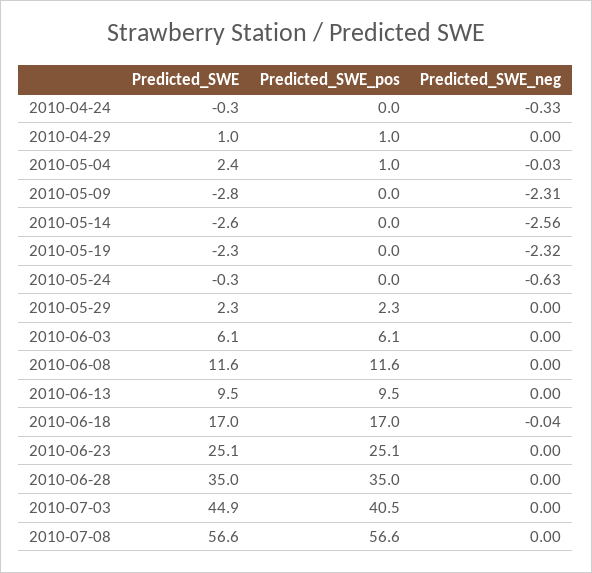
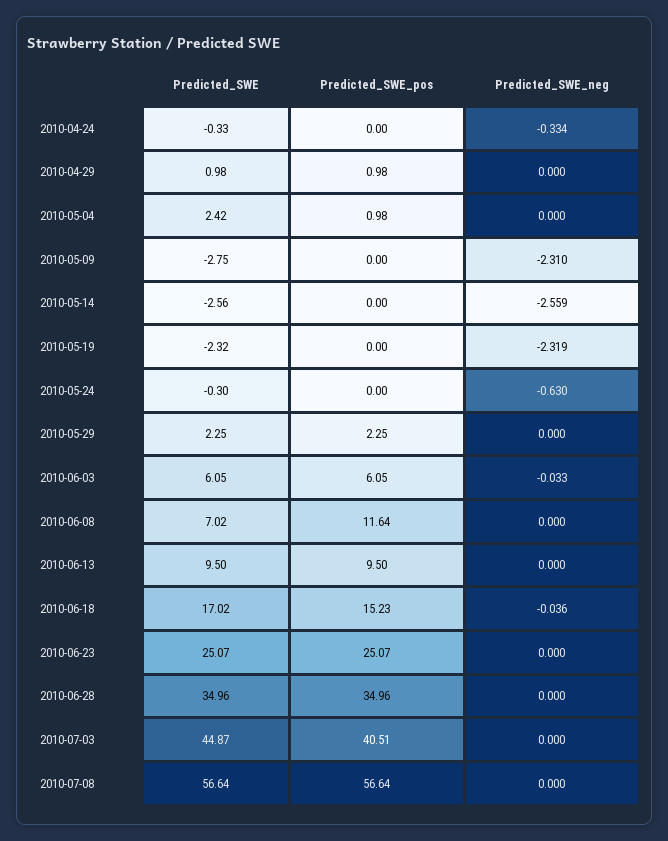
  {
    "Predicted_SWE": {
      "2010-04-24": -0.33,
      "2010-04-29": 0.98,
      "2010-05-04": 2.42,
      "2010-05-09": -2.75,
      "2010-05-14": -2.56,
      "2010-05-19": -2.32,
      "2010-05-24": -0.3,
      "2010-05-29": 2.25,
      "2010-06-03": 6.05,
-     "2010-06-08": 11.6,
+     "2010-06-08": 7.02,
      "2010-06-13": 9.5,
      "2010-06-18": 17.02,
      "2010-06-23": 25.07,
      "2010-06-28": 34.96,
      "2010-07-03": 44.87,
      "2010-07-08": 56.64
    },
    "Predicted_SWE_pos": {
      "2010-04-24": 0,
      "2010-04-29": 0.98,
      "2010-05-04": 0.98,
      "2010-05-09": 0,
      "2010-05-14": 0,
      "2010-05-19": 0,
      "2010-05-24": 0,
      "2010-05-29": 2.25,
      "2010-06-03": 6.05,
      "2010-06-08": 11.64,
      "2010-06-13": 9.5,
-     "2010-06-18": 17,
+     "2010-06-18": 15.23,
      "2010-06-23": 25.07,
      "2010-06-28": 34.96,
      "2010-07-03": 40.51,
      "2010-07-08": 56.64
    },
    "Predicted_SWE_neg": {
      "2010-04-24": -0.334,
      "2010-04-29": 0,
-     "2010-05-04": -0.03,
+     "2010-05-04": 0,
      "2010-05-09": -2.31,
      "2010-05-14": -2.559,
      "2010-05-19": -2.319,
      "2010-05-24": -0.63,
      "2010-05-29": 0,
-     "2010-06-03": 0,
+     "2010-06-03": -0.033,
      "2010-06-08": 0,
      "2010-06-13": 0,
      "2010-06-18": -0.036,
      "2010-06-23": 0,
      "2010-06-28": 0,
      "2010-07-03": 0,
      "2010-07-08": 0
    }
  }

